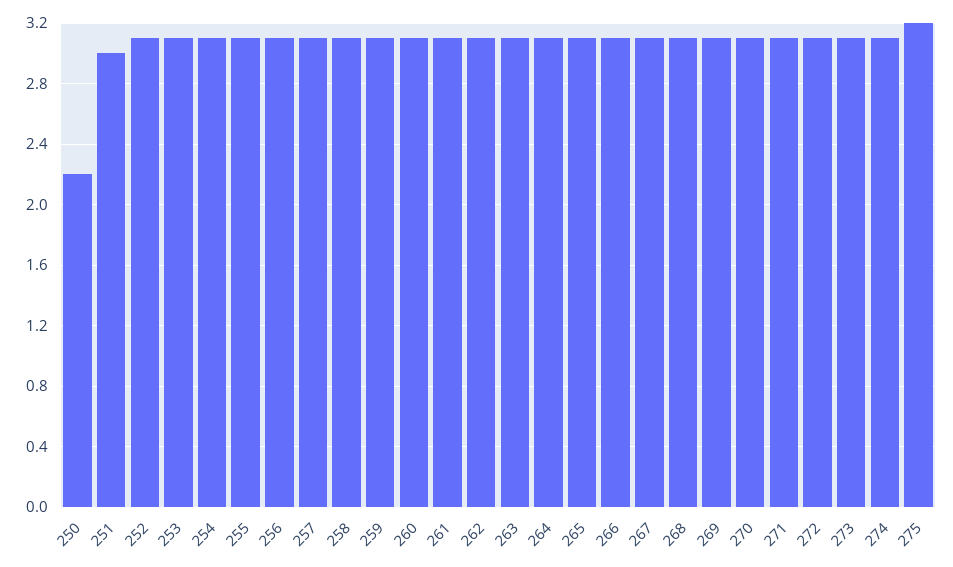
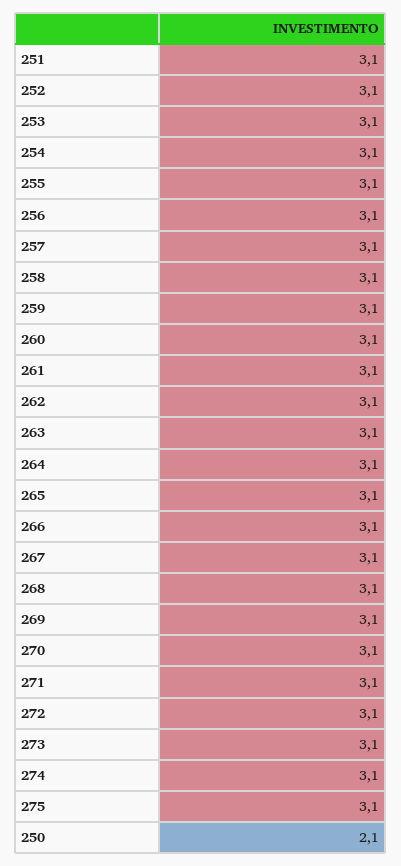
  {
-   "250": 2.2,
+   "250": 2.1,
-   "251": 3,
+   "251": 3.1,
    "252": 3.1,
    "253": 3.1,
    "254": 3.1,
    "255": 3.1,
    "256": 3.1,
    "257": 3.1,
    "258": 3.1,
    "259": 3.1,
    "260": 3.1,
    "261": 3.1,
    "262": 3.1,
    "263": 3.1,
    "264": 3.1,
    "265": 3.1,
    "266": 3.1,
    "267": 3.1,
    "268": 3.1,
    "269": 3.1,
    "270": 3.1,
    "271": 3.1,
    "272": 3.1,
    "273": 3.1,
    "274": 3.1,
-   "275": 3.2
+   "275": 3.1
  }

